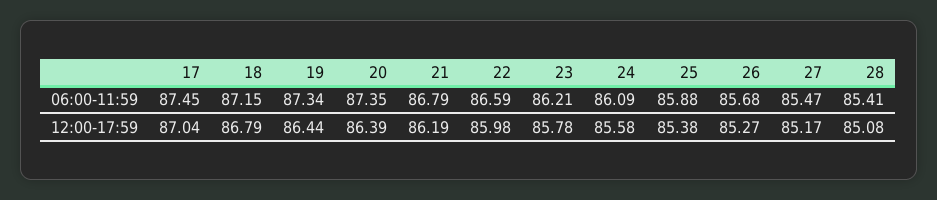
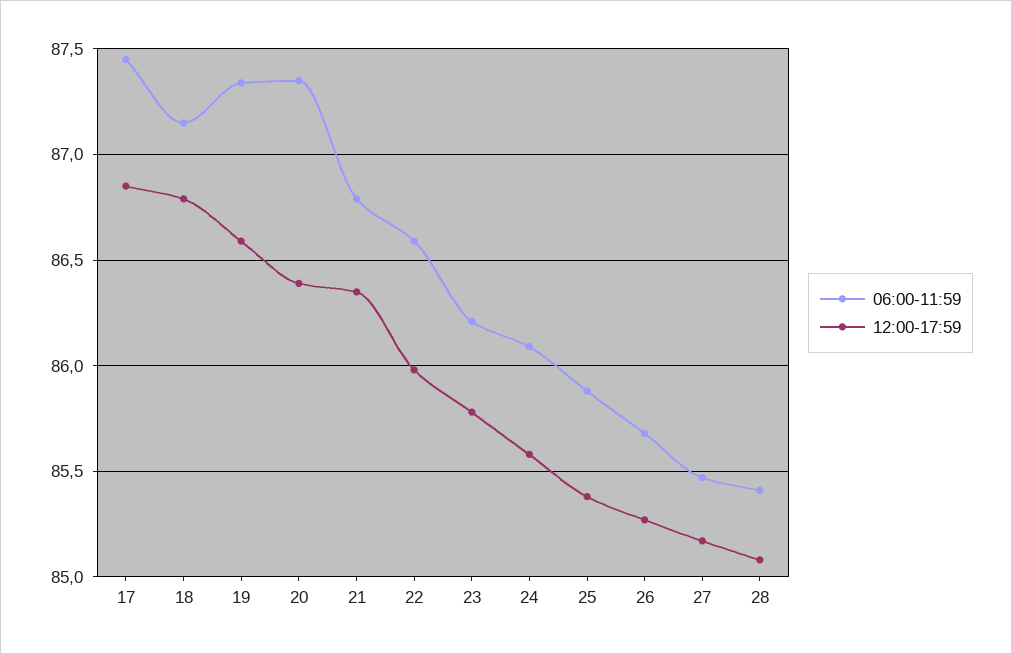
  {
    "06:00-11:59": {
      "17": 87.45,
      "18": 87.15,
      "19": 87.34,
      "20": 87.35,
      "21": 86.79,
      "22": 86.59,
      "23": 86.21,
      "24": 86.09,
      "25": 85.88,
      "26": 85.68,
      "27": 85.47,
      "28": 85.41
    },
    "12:00-17:59": {
-     "17": 87.04,
+     "17": 86.85,
      "18": 86.79,
-     "19": 86.44,
+     "19": 86.6,
      "20": 86.39,
-     "21": 86.19,
+     "21": 86.35,
      "22": 85.98,
      "23": 85.78,
      "24": 85.58,
      "25": 85.38,
      "26": 85.27,
      "27": 85.17,
      "28": 85.08
    }
  }

